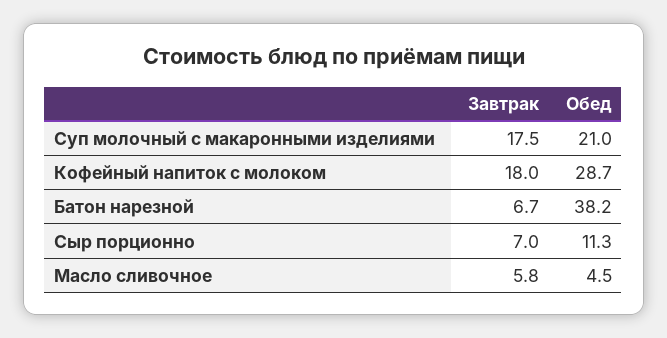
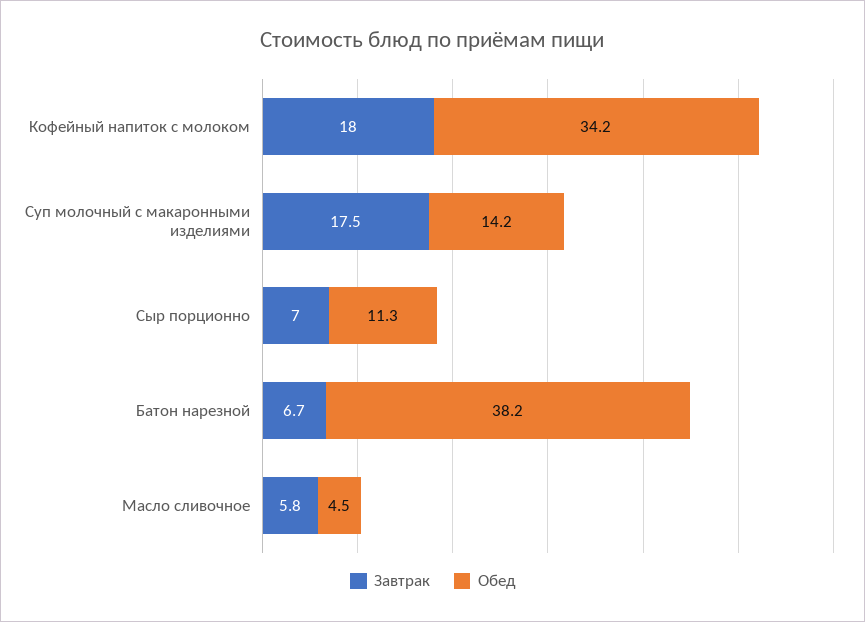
  {
    "Завтрак": {
      "Суп молочный с макаронными изделиями": 17.5,
      "Кофейный напиток с молоком": 18,
      "Батон нарезной": 6.7,
      "Сыр порционно": 7,
      "Масло сливочное": 5.8
    },
    "Обед": {
-     "Суп молочный с макаронными изделиями": 21,
+     "Суп молочный с макаронными изделиями": 14.2,
-     "Кофейный напиток с молоком": 28.7,
+     "Кофейный напиток с молоком": 34.2,
      "Батон нарезной": 38.2,
      "Сыр порционно": 11.3,
      "Масло сливочное": 4.5
    }
  }

